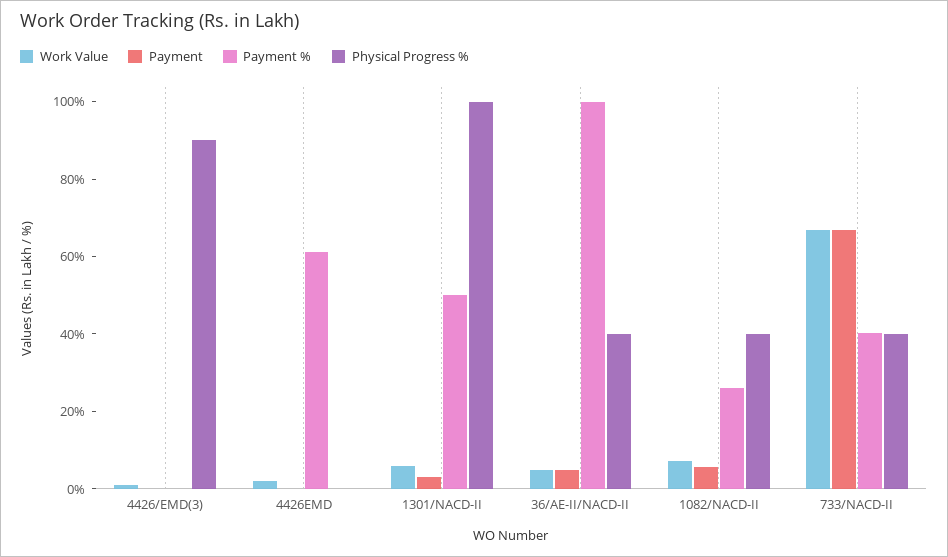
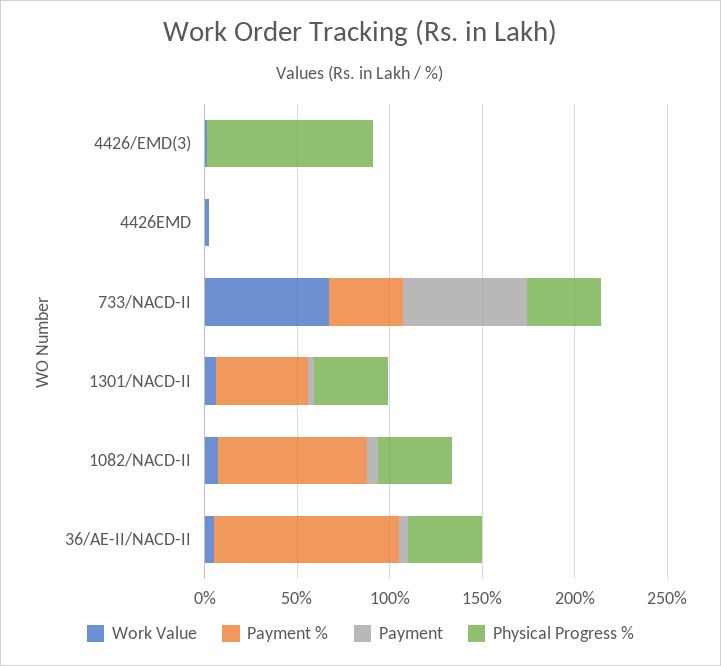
  {
    "Work Value": {
      "4426/EMD(3)": 0,
      "4426EMD": 0,
      "1301/NACD-II": 5,
      "36/AE-II/NACD-II": 5,
      "1082/NACD-II": 5,
      "733/NACD-II": 65
    },
    "Payment": {
      "4426/EMD(3)": 0,
      "4426EMD": 0,
      "1301/NACD-II": 5,
      "36/AE-II/NACD-II": 5,
      "1082/NACD-II": 5,
      "733/NACD-II": 65
    },
    "Payment %": {
      "4426/EMD(3)": 0,
-     "4426EMD": 60,
+     "4426EMD": 0,
      "1301/NACD-II": 50,
      "36/AE-II/NACD-II": 100,
-     "1082/NACD-II": 25,
+     "1082/NACD-II": 80,
      "733/NACD-II": 40
    },
    "Physical Progress %": {
      "4426/EMD(3)": 90,
      "4426EMD": 0,
-     "1301/NACD-II": 100,
+     "1301/NACD-II": 40,
      "36/AE-II/NACD-II": 40,
      "1082/NACD-II": 40,
      "733/NACD-II": 40
    }
  }

